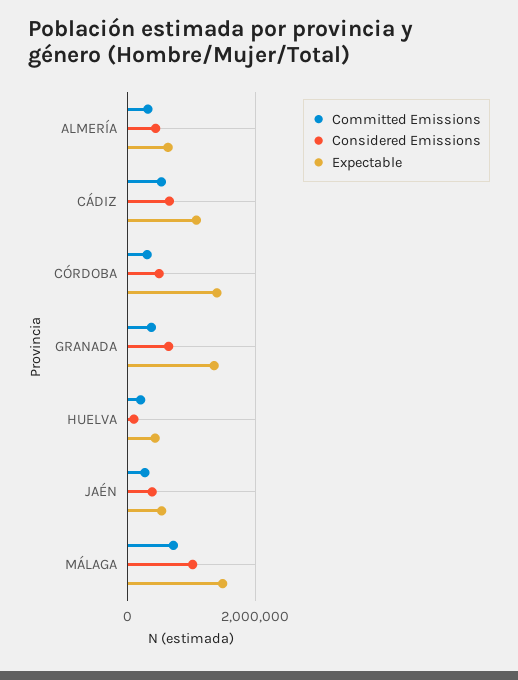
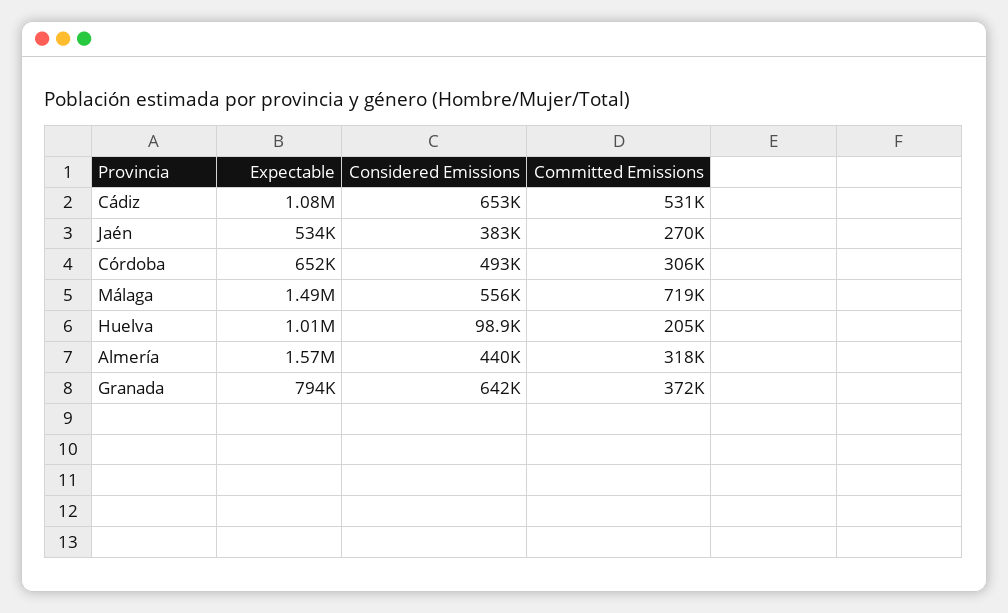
  {
    "Committed Emissions": {
      "ALMERÍA": 318000,
      "CÁDIZ": 531000,
      "CÓRDOBA": 306000,
      "GRANADA": 372000,
      "HUELVA": 205000,
      "JAÉN": 270000,
      "MÁLAGA": 719000
    },
    "Considered Emissions": {
      "ALMERÍA": 440000,
      "CÁDIZ": 653000,
      "CÓRDOBA": 493000,
      "GRANADA": 642000,
      "HUELVA": 98900,
      "JAÉN": 383000,
-     "MÁLAGA": 1000000
+     "MÁLAGA": 556000
    },
    "Expectable": {
-     "ALMERÍA": 600000,
+     "ALMERÍA": 1570000,
      "CÁDIZ": 1080000,
-     "CÓRDOBA": 1400000,
+     "CÓRDOBA": 652000,
-     "GRANADA": 1400000,
+     "GRANADA": 794000,
-     "HUELVA": 400000,
+     "HUELVA": 1010000,
      "JAÉN": 534000,
      "MÁLAGA": 1490000
    }
  }

